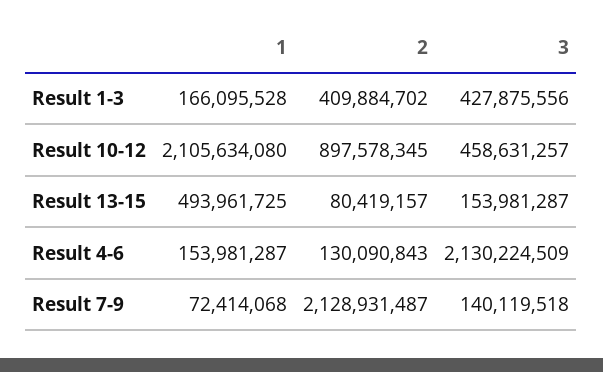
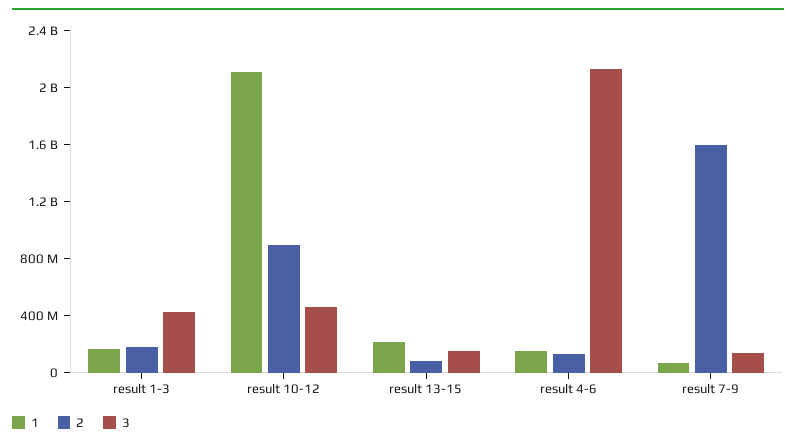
  {
    "1": {
      "Result 1-3": 166095528,
      "Result 10-12": 2105634080,
-     "Result 13-15": 493961725,
+     "Result 13-15": 200000000,
      "Result 4-6": 153981287,
      "Result 7-9": 72414068
    },
    "2": {
-     "Result 1-3": 409884702,
+     "Result 1-3": 200000000,
      "Result 10-12": 897578345,
      "Result 13-15": 80419157,
      "Result 4-6": 130090843,
-     "Result 7-9": 2128931487
+     "Result 7-9": 1600000000
    },
    "3": {
      "Result 1-3": 427875556,
      "Result 10-12": 458631257,
      "Result 13-15": 153981287,
      "Result 4-6": 2130224509,
      "Result 7-9": 140119518
    }
  }

